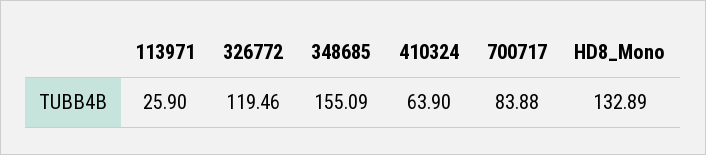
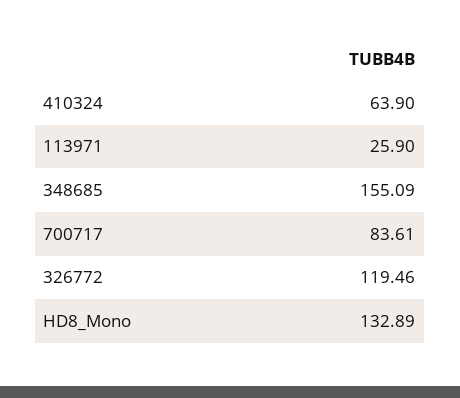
  {
    "113971": 25.9,
    "326772": 119.46,
    "348685": 155.09,
    "410324": 63.9,
-   "700717": 83.88,
+   "700717": 83.61,
    "HD8_Mono": 132.89
  }

